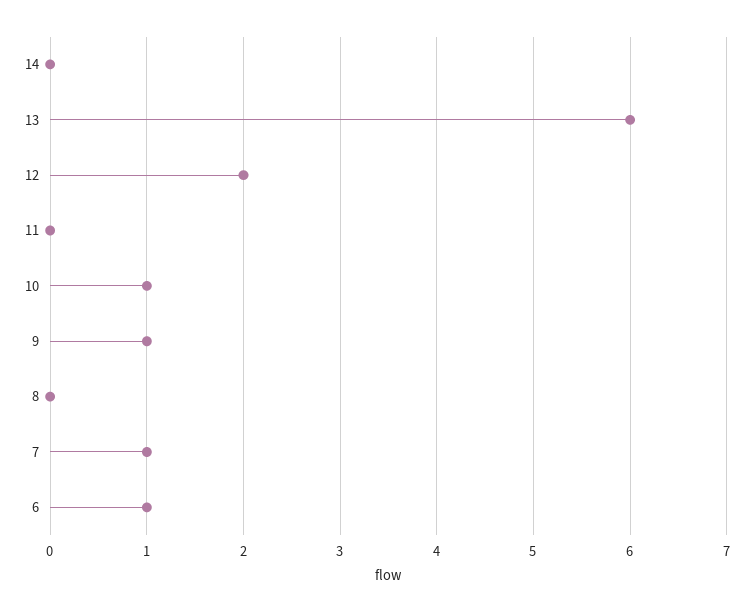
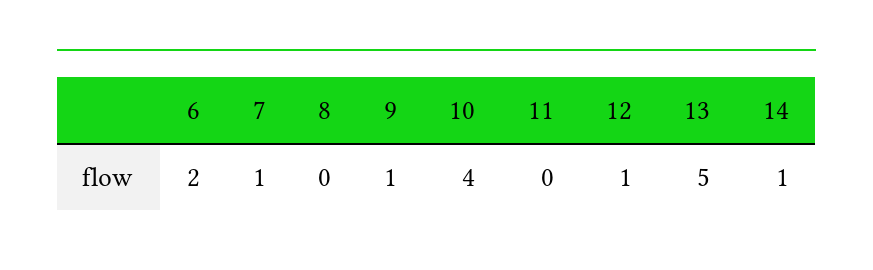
  {
-   "14": 0,
+   "14": 1,
-   "13": 6,
+   "13": 5,
-   "12": 2,
+   "12": 1,
    "11": 0,
-   "10": 1,
+   "10": 4,
    "9": 1,
    "8": 0,
    "7": 1,
-   "6": 1
+   "6": 2
  }

